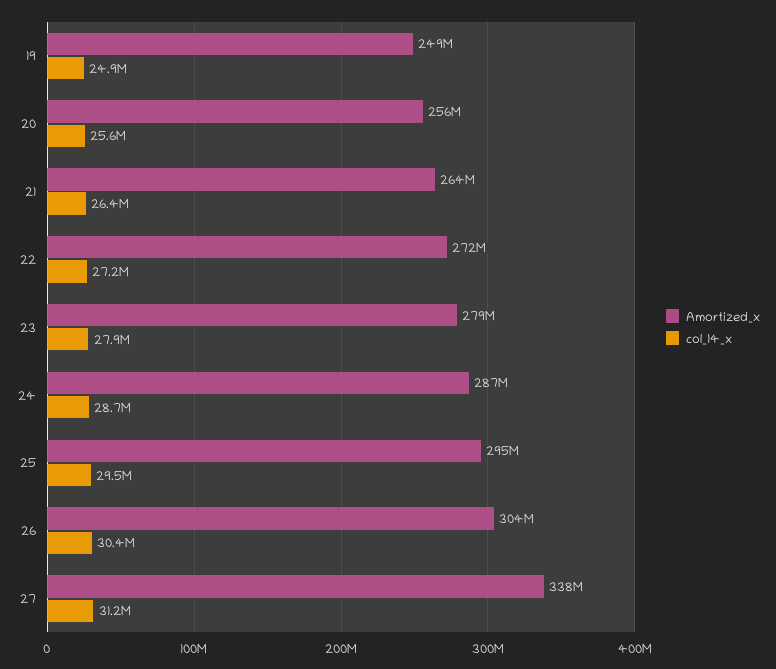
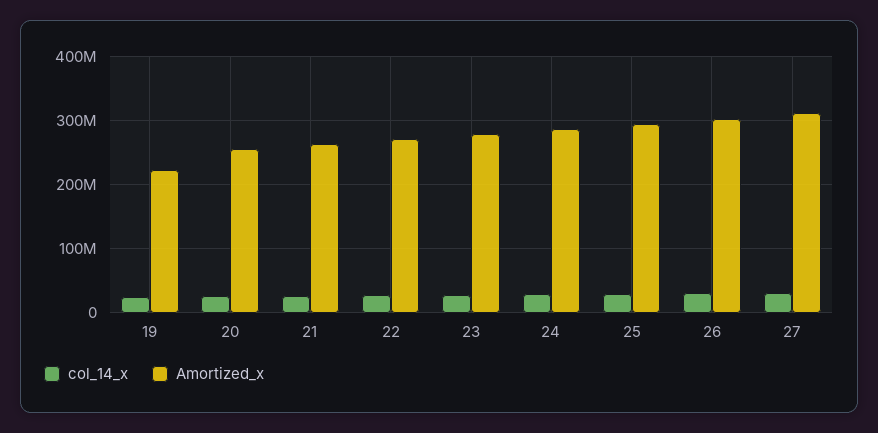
  {
    "Amortized_x": {
-     "19": 249000000,
+     "19": 220000000,
      "20": 256000000,
      "21": 264000000,
      "22": 272000000,
      "23": 279000000,
      "24": 287000000,
      "25": 295000000,
      "26": 304000000,
-     "27": 338000000
+     "27": 310000000
    },
    "col_14_x": {
      "19": 24900000,
      "20": 25600000,
      "21": 26400000,
      "22": 27200000,
      "23": 27900000,
      "24": 28700000,
      "25": 29500000,
      "26": 30400000,
      "27": 31200000
    }
  }

